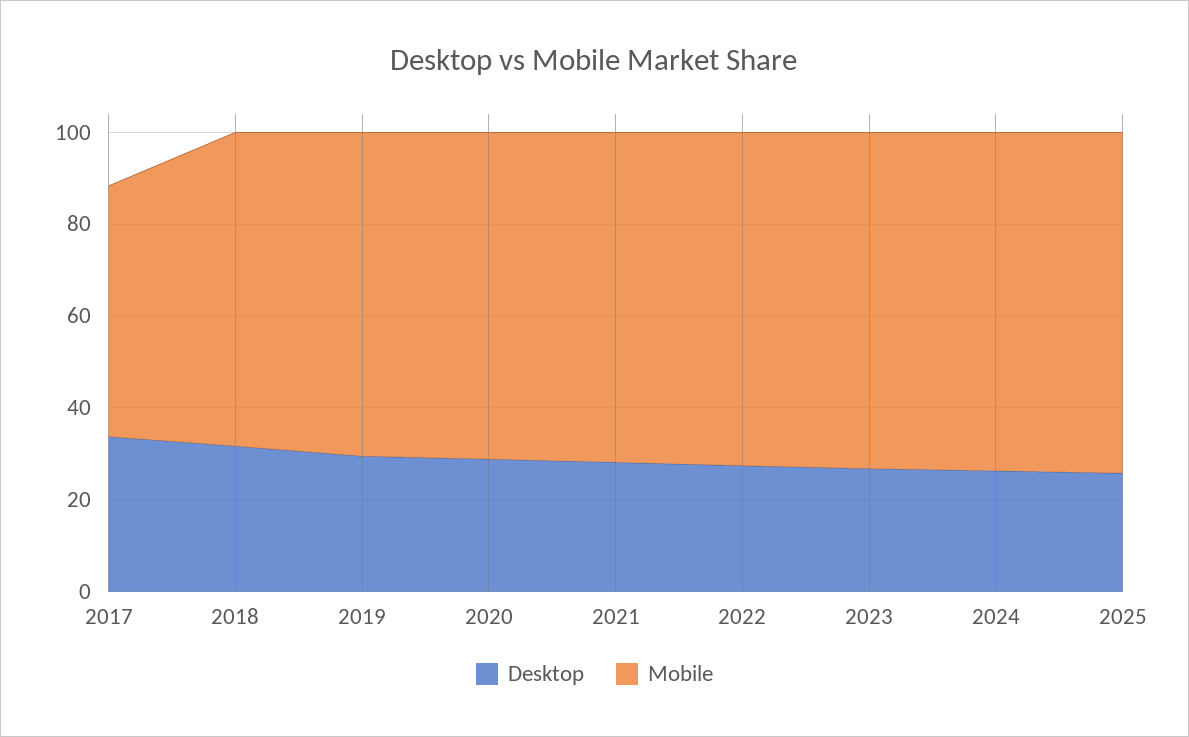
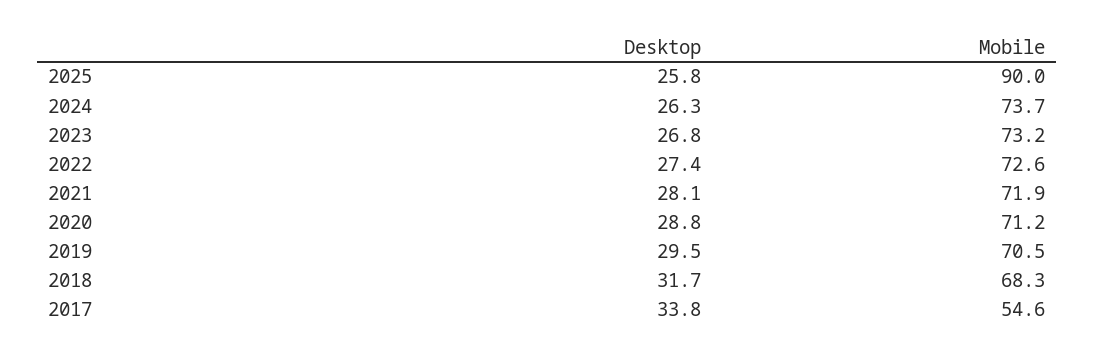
  {
    "Desktop": {
      "2017": 33.8,
      "2018": 31.7,
      "2019": 29.5,
      "2020": 28.8,
      "2021": 28.1,
      "2022": 27.4,
      "2023": 26.8,
      "2024": 26.3,
      "2025": 25.8
    },
    "Mobile": {
      "2017": 54.6,
      "2018": 68.3,
      "2019": 70.5,
      "2020": 71.2,
      "2021": 71.9,
      "2022": 72.6,
      "2023": 73.2,
      "2024": 73.7,
-     "2025": 75
+     "2025": 90
    }
  }

